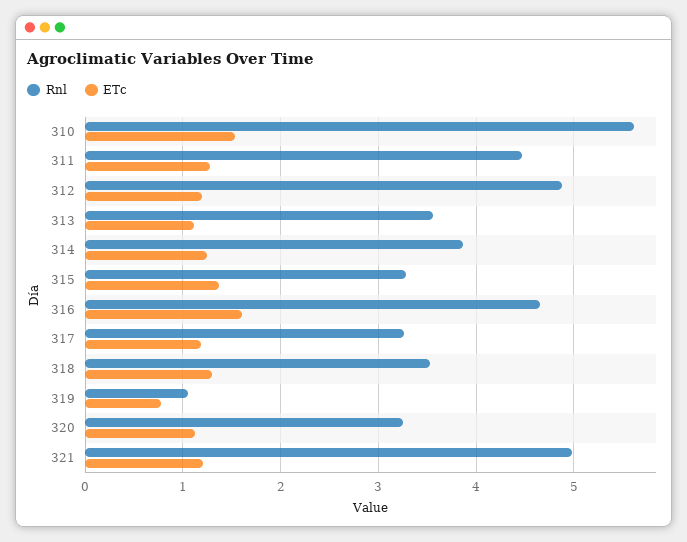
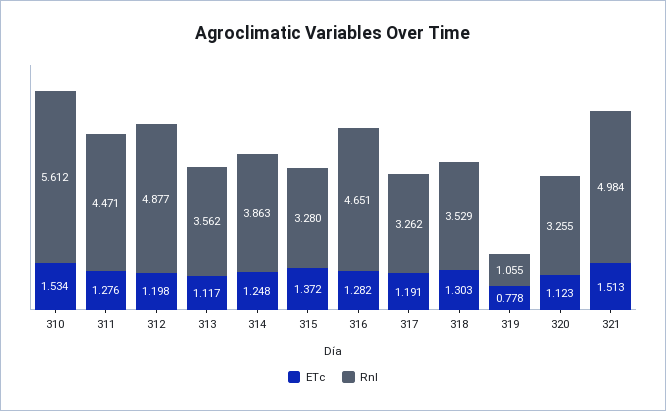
  {
    "Rnl": {
      "310": 5.612,
      "311": 4.471,
      "312": 4.877,
      "313": 3.562,
      "314": 3.863,
      "315": 3.28,
      "316": 4.651,
      "317": 3.262,
      "318": 3.529,
      "319": 1.055,
      "320": 3.255,
      "321": 4.984
    },
    "ETc": {
      "310": 1.534,
      "311": 1.276,
      "312": 1.198,
      "313": 1.117,
      "314": 1.248,
      "315": 1.372,
-     "316": 1.6,
+     "316": 1.282,
      "317": 1.191,
      "318": 1.303,
      "319": 0.778,
      "320": 1.123,
-     "321": 1.2
+     "321": 1.513
    }
  }

